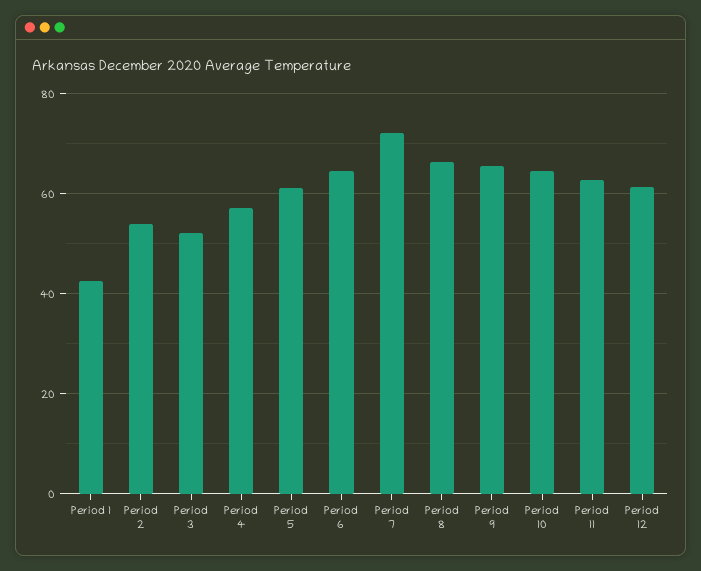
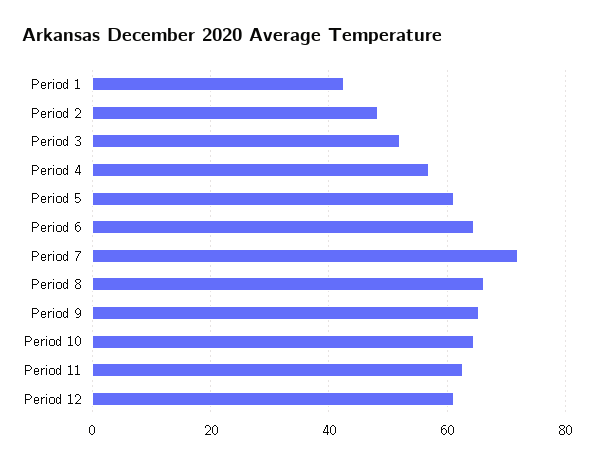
  {
    "Period 1": 42,
-   "Period 2": 54,
+   "Period 2": 48,
    "Period 3": 52,
    "Period 4": 58,
    "Period 5": 62,
    "Period 6": 64,
    "Period 7": 72,
    "Period 8": 66,
    "Period 9": 66,
    "Period 10": 64,
    "Period 11": 62,
    "Period 12": 62
  }

